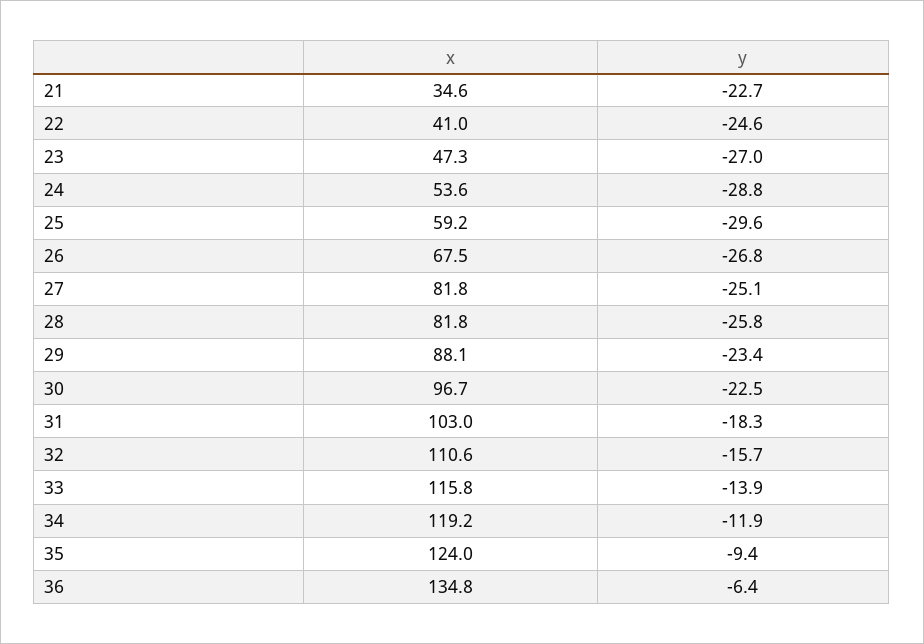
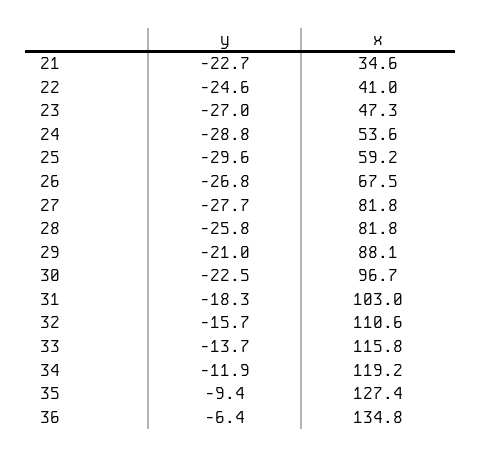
  {
    "x": {
      "21": 34.6,
      "22": 41,
      "23": 47.3,
      "24": 53.6,
      "25": 59.2,
      "26": 67.5,
      "27": 81.8,
      "28": 81.8,
      "29": 88.1,
      "30": 96.7,
      "31": 103,
      "32": 110.6,
      "33": 115.8,
      "34": 119.2,
-     "35": 124,
+     "35": 127.4,
      "36": 134.8
    },
    "y": {
      "21": -22.7,
      "22": -24.6,
      "23": -27,
      "24": -28.8,
      "25": -29.6,
      "26": -26.8,
-     "27": -25.1,
+     "27": -27.7,
      "28": -25.8,
-     "29": -23.4,
+     "29": -21,
      "30": -22.5,
      "31": -18.3,
      "32": -15.7,
-     "33": -13.9,
+     "33": -13.7,
      "34": -11.9,
      "35": -9.4,
      "36": -6.4
    }
  }

